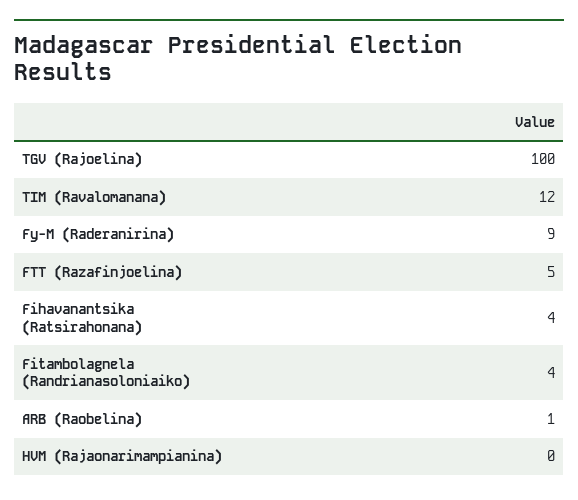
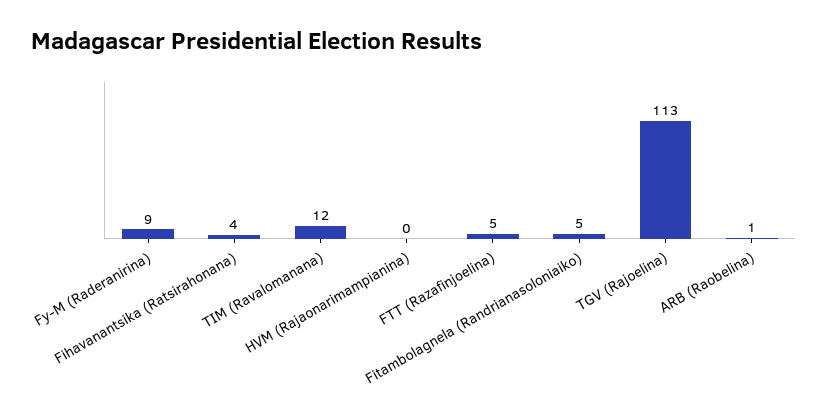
  {
-   "TGV (Rajoelina)": 100,
+   "TGV (Rajoelina)": 113,
    "TIM (Ravalomanana)": 12,
    "Fy-M (Raderanirina)": 9,
    "FTT (Razafinjoelina)": 5,
    "Fihavanantsika (Ratsirahonana)": 4,
-   "Fitambolagnela (Randrianasoloniaiko)": 4,
+   "Fitambolagnela (Randrianasoloniaiko)": 5,
    "ARB (Raobelina)": 1,
    "HVM (Rajaonarimampianina)": 0
  }

